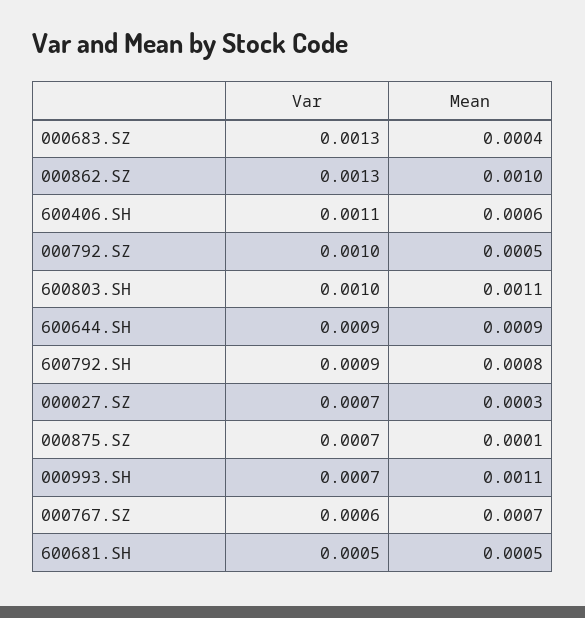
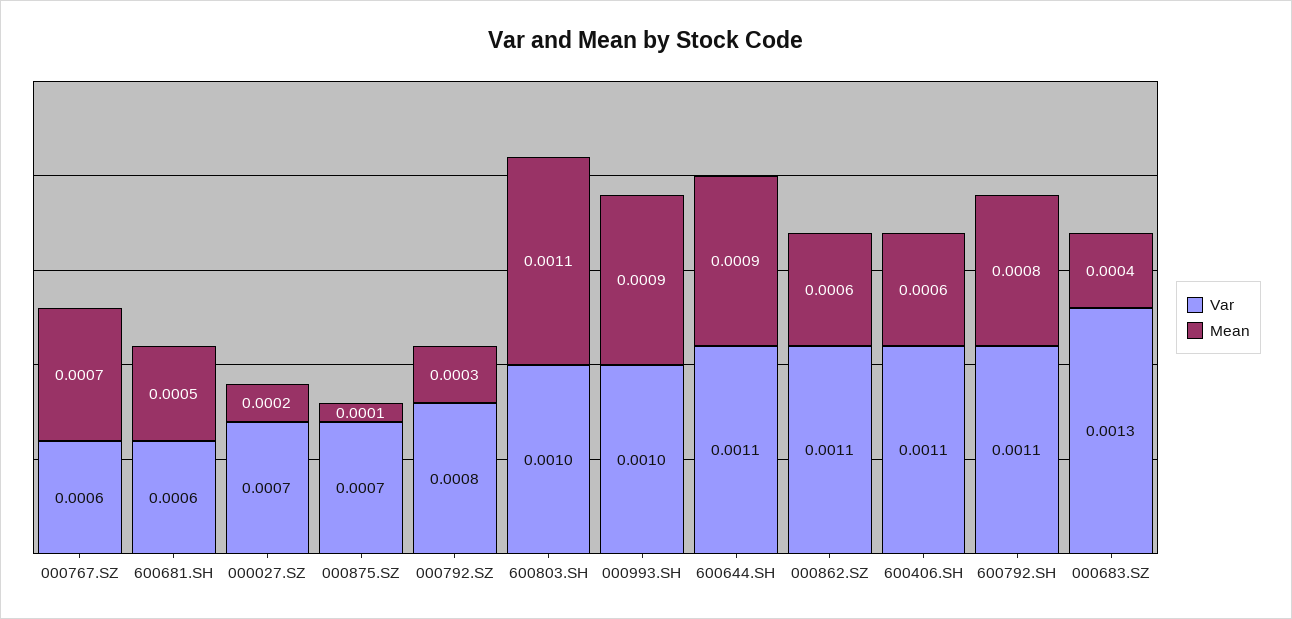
  {
    "Var": {
      "000683.SZ": 0.0013,
-     "000862.SZ": 0.0013,
+     "000862.SZ": 0.0011,
      "600406.SH": 0.0011,
-     "000792.SZ": 0.001,
+     "000792.SZ": 0.0008,
      "600803.SH": 0.001,
-     "600644.SH": 0.0009,
+     "600644.SH": 0.0011,
-     "600792.SH": 0.0009,
+     "600792.SH": 0.0011,
      "000027.SZ": 0.0007,
      "000875.SZ": 0.0007,
-     "000993.SH": 0.0007,
+     "000993.SH": 0.001,
      "000767.SZ": 0.0006,
-     "600681.SH": 0.0005
+     "600681.SH": 0.0006
    },
    "Mean": {
      "000683.SZ": 0.0004,
-     "000862.SZ": 0.001,
+     "000862.SZ": 0.0006,
      "600406.SH": 0.0006,
-     "000792.SZ": 0.0005,
+     "000792.SZ": 0.0003,
      "600803.SH": 0.0011,
      "600644.SH": 0.0009,
      "600792.SH": 0.0008,
-     "000027.SZ": 0.0003,
+     "000027.SZ": 0.0002,
      "000875.SZ": 0.0001,
-     "000993.SH": 0.0011,
+     "000993.SH": 0.0009,
      "000767.SZ": 0.0007,
      "600681.SH": 0.0005
    }
  }

